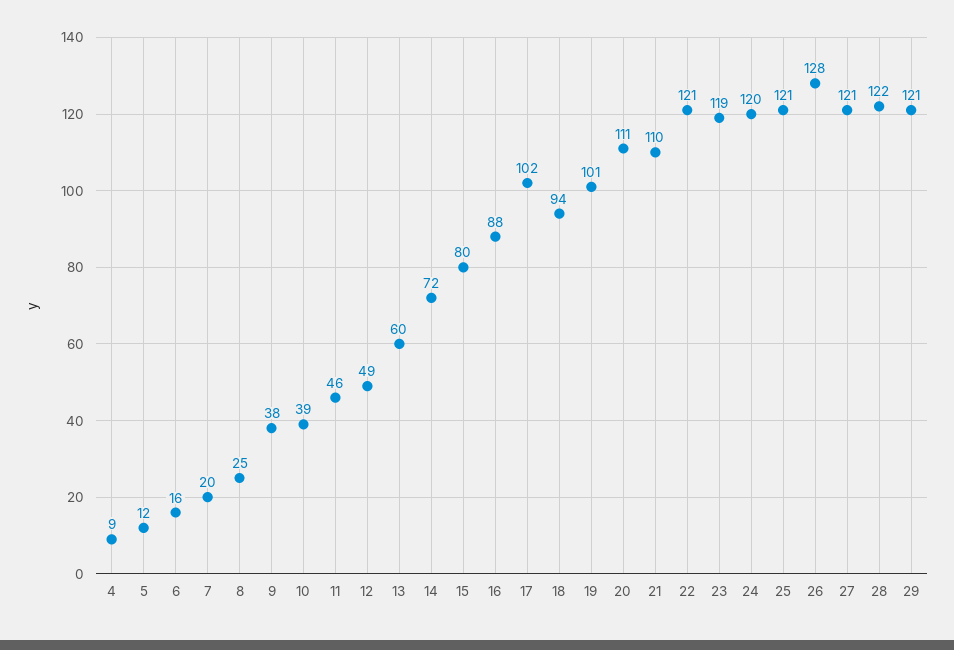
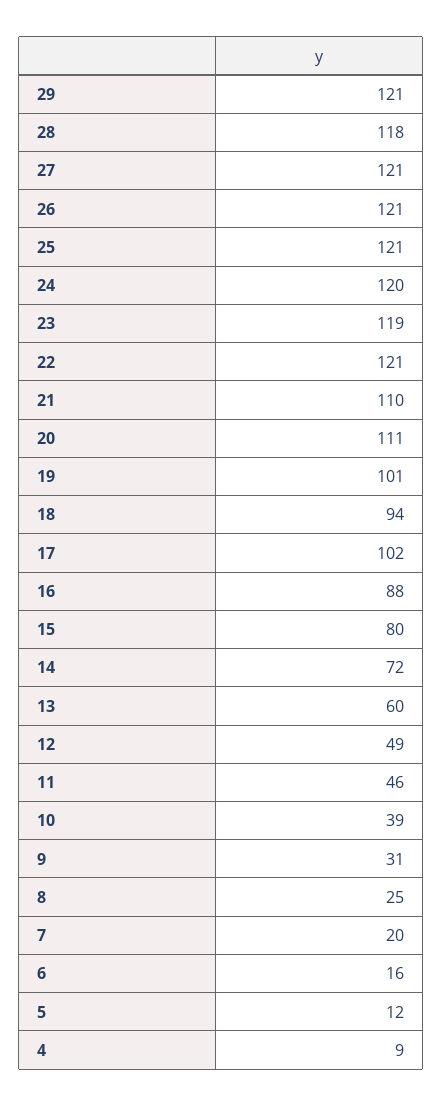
  {
    "4": 9,
    "5": 12,
    "6": 16,
    "7": 20,
    "8": 25,
-   "9": 38,
+   "9": 31,
    "10": 39,
    "11": 46,
    "12": 49,
    "13": 60,
    "14": 72,
    "15": 80,
    "16": 88,
    "17": 102,
    "18": 94,
    "19": 101,
    "20": 111,
    "21": 110,
    "22": 121,
    "23": 119,
    "24": 120,
    "25": 121,
-   "26": 128,
+   "26": 121,
    "27": 121,
-   "28": 122,
+   "28": 118,
    "29": 121
  }

